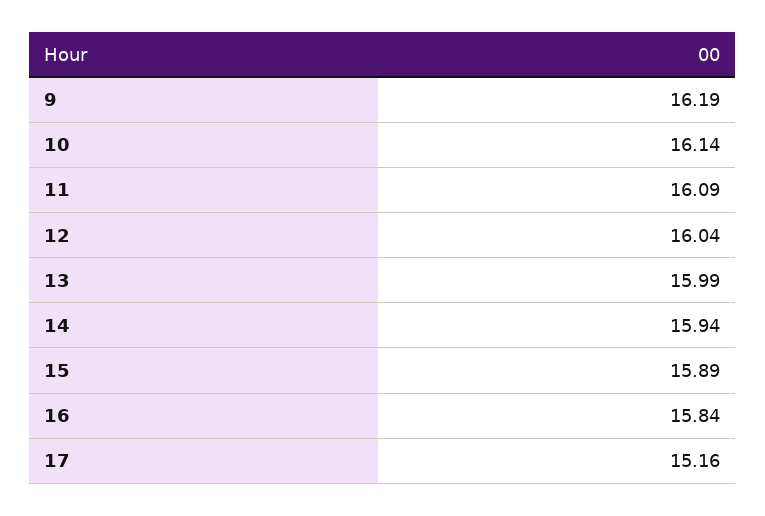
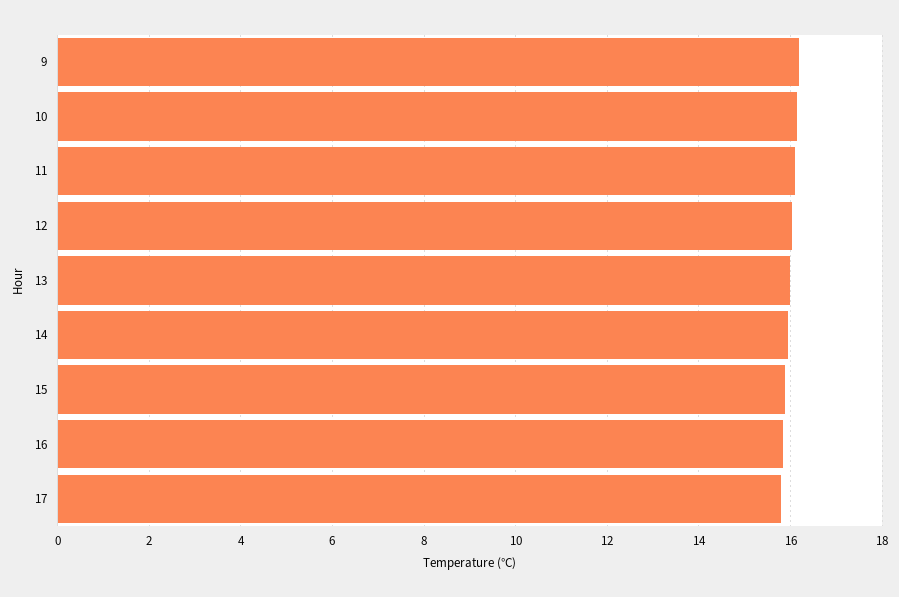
  {
    "9": 16.19,
    "10": 16.14,
    "11": 16.09,
    "12": 16.04,
    "13": 15.99,
    "14": 15.94,
    "15": 15.89,
    "16": 15.84,
-   "17": 15.16
+   "17": 15.8
  }

